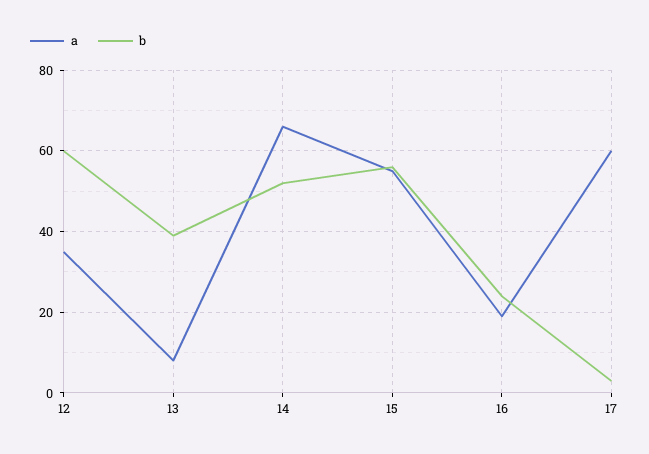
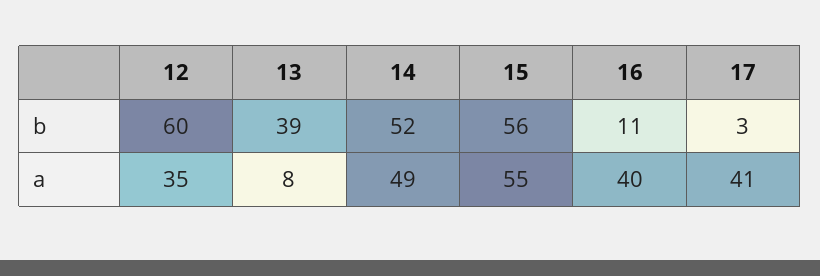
  {
    "a": {
      "12": 35,
      "13": 8,
-     "14": 65,
+     "14": 49,
      "15": 55,
-     "16": 20,
+     "16": 40,
-     "17": 60
+     "17": 41
    },
    "b": {
      "12": 60,
      "13": 39,
      "14": 52,
      "15": 56,
-     "16": 25,
+     "16": 11,
      "17": 3
    }
  }

